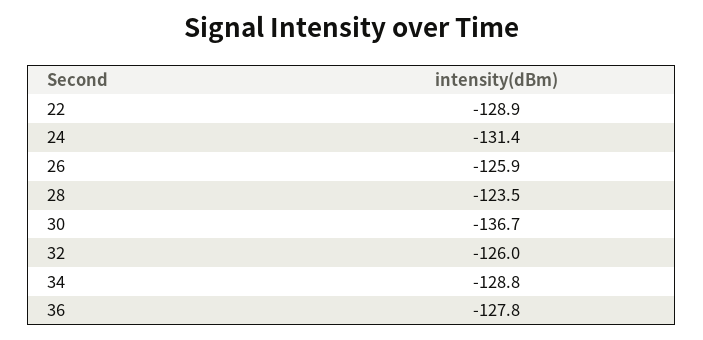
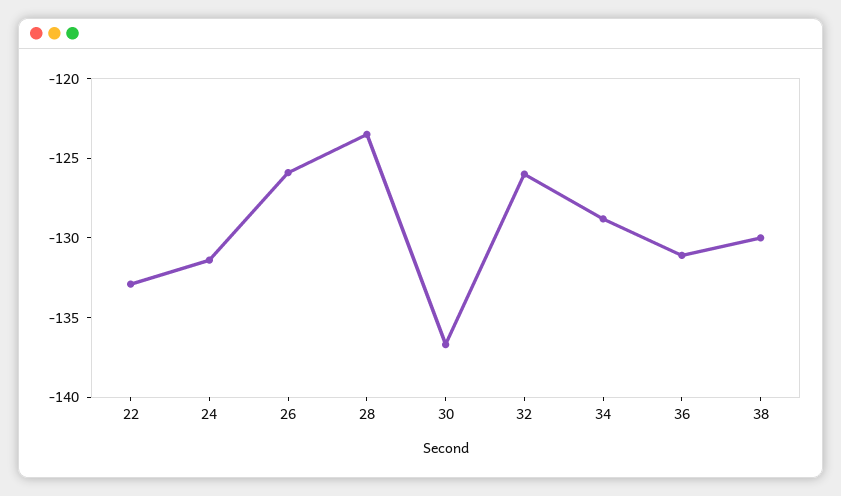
  {
-   "22": -128.9,
+   "22": -133,
    "24": -131.4,
    "26": -125.9,
    "28": -123.5,
    "30": -136.7,
    "32": -126,
    "34": -128.8,
-   "36": -127.8
+   "36": -131,
+   "38": -130
  }

